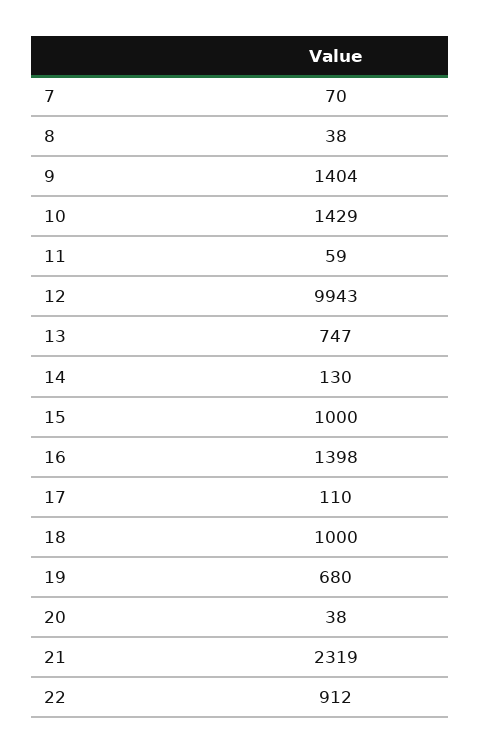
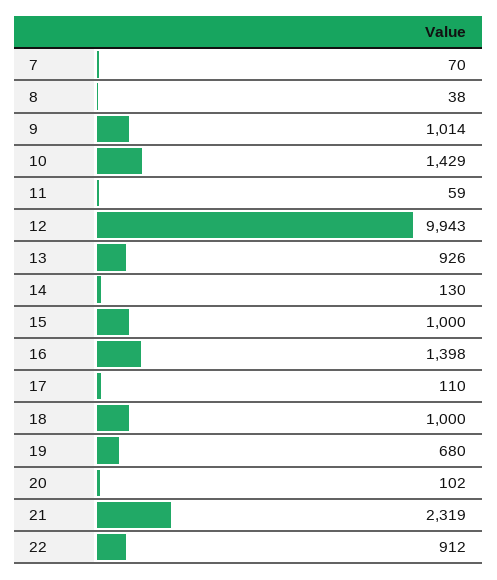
  {
    "7": 70,
    "8": 38,
-   "9": 1404,
+   "9": 1014,
    "10": 1429,
    "11": 59,
    "12": 9943,
-   "13": 747,
+   "13": 926,
    "14": 130,
    "15": 1000,
    "16": 1398,
    "17": 110,
    "18": 1000,
    "19": 680,
-   "20": 38,
+   "20": 102,
    "21": 2319,
    "22": 912
  }

